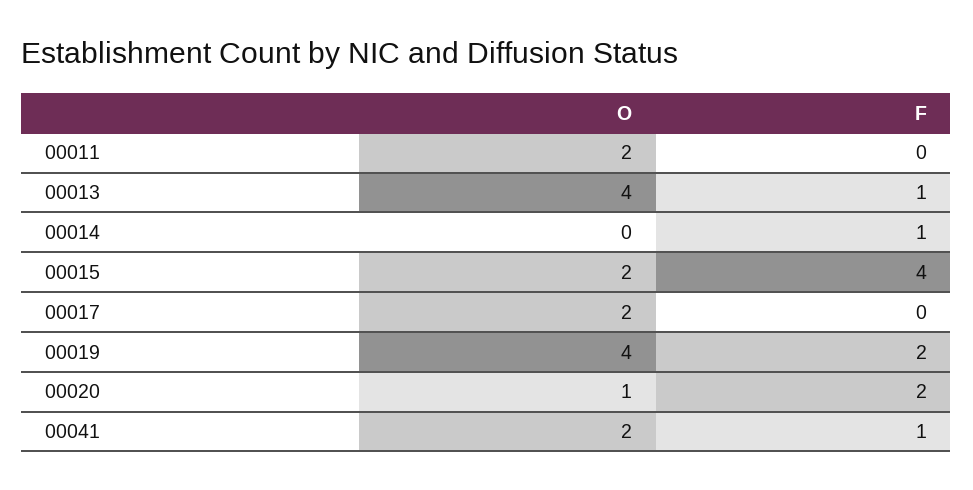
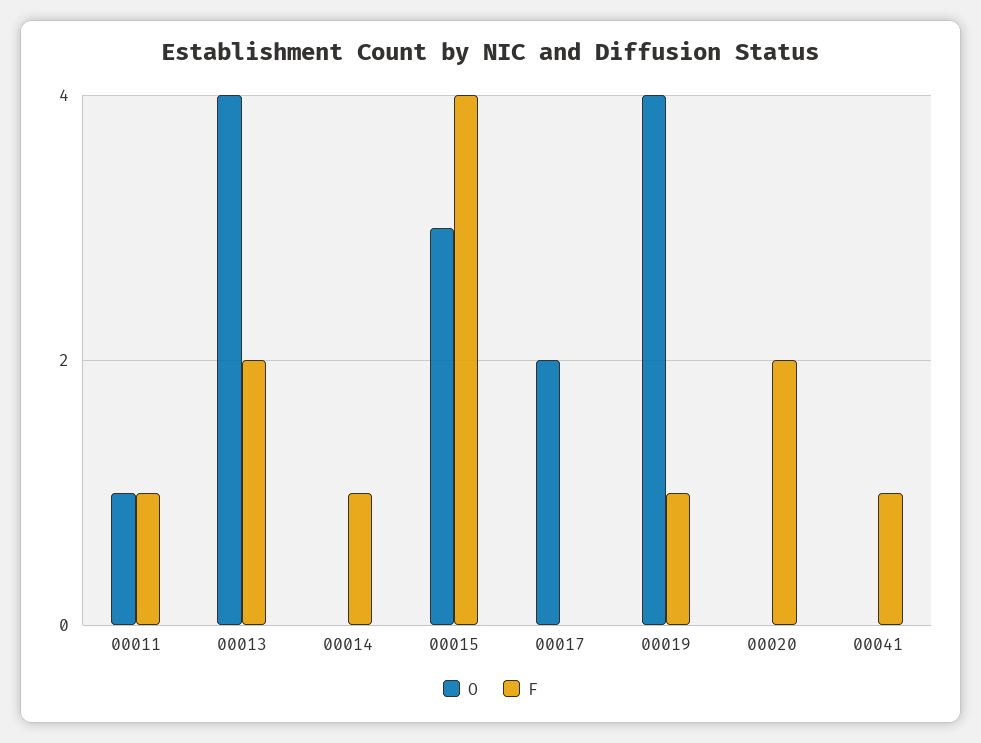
  {
    "O": {
-     "00011": 2,
+     "00011": 1,
      "00013": 4,
      "00014": 0,
-     "00015": 2,
+     "00015": 3,
      "00017": 2,
      "00019": 4,
-     "00020": 1,
+     "00020": 0,
-     "00041": 2
+     "00041": 0
    },
    "F": {
-     "00011": 0,
+     "00011": 1,
-     "00013": 1,
+     "00013": 2,
      "00014": 1,
      "00015": 4,
      "00017": 0,
-     "00019": 2,
+     "00019": 1,
      "00020": 2,
      "00041": 1
    }
  }

